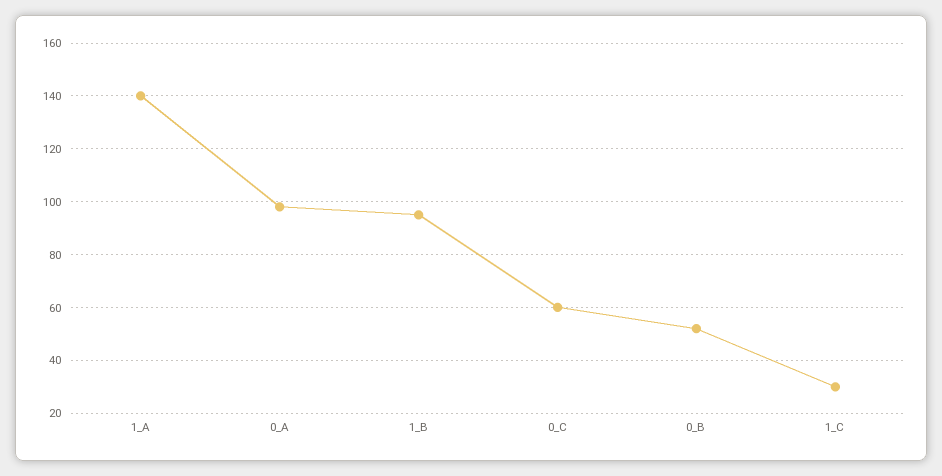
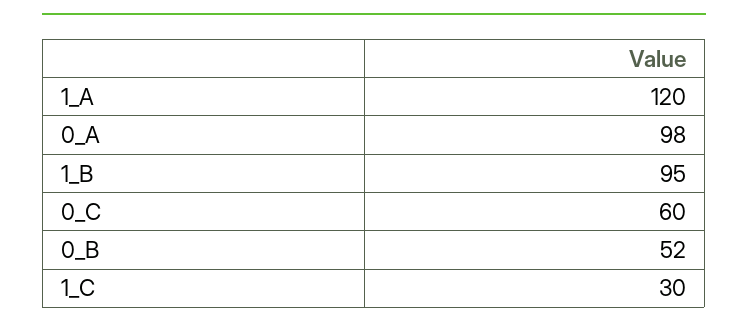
  {
-   "1_A": 140,
+   "1_A": 120,
    "0_A": 98,
    "1_B": 95,
    "0_C": 60,
    "0_B": 52,
    "1_C": 30
  }

